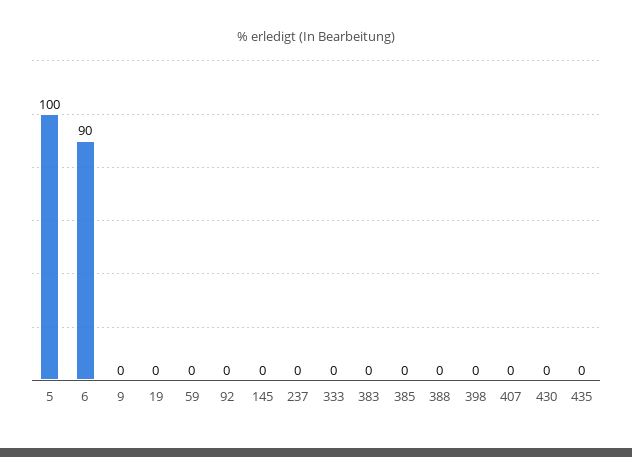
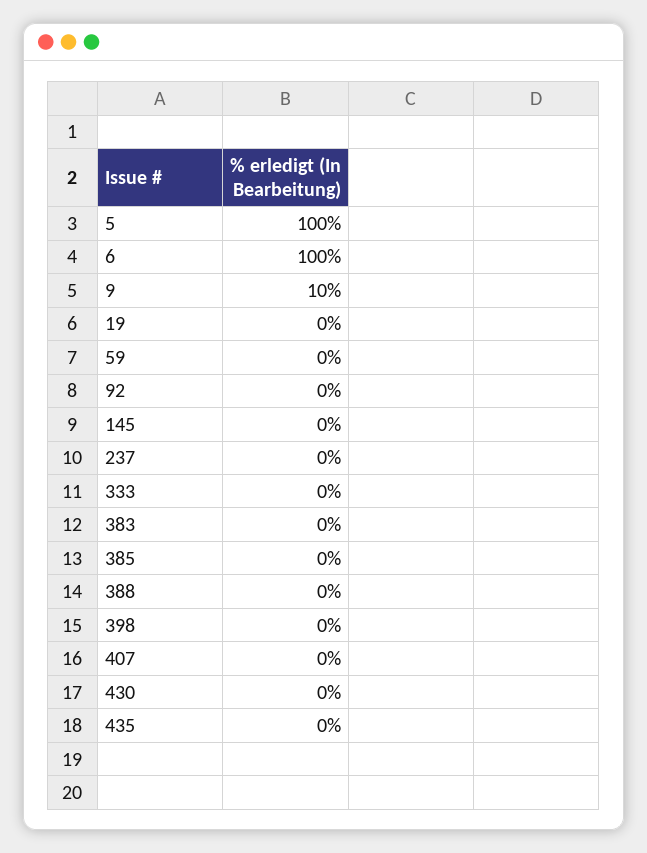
  {
    "5": 100,
-   "6": 90,
+   "6": 100,
-   "9": 0,
+   "9": 10,
    "19": 0,
    "59": 0,
    "92": 0,
    "145": 0,
    "237": 0,
    "333": 0,
    "383": 0,
    "385": 0,
    "388": 0,
    "398": 0,
    "407": 0,
    "430": 0,
    "435": 0
  }

